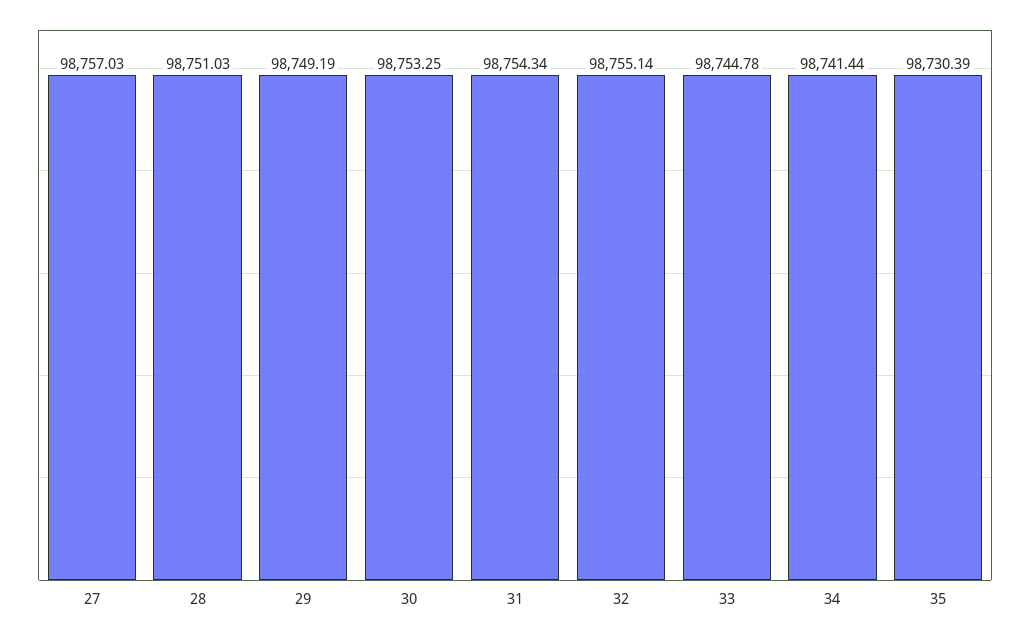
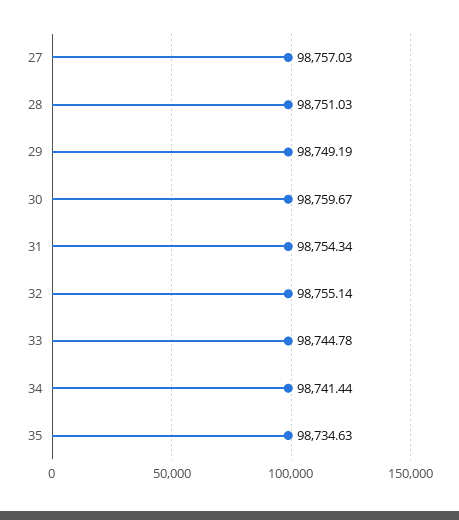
  {
    "27": 98757.03,
    "28": 98751.03,
    "29": 98749.19,
-   "30": 98753.25,
+   "30": 98759.67,
    "31": 98754.34,
    "32": 98755.14,
    "33": 98744.78,
    "34": 98741.44,
-   "35": 98730.39
+   "35": 98734.63
  }

